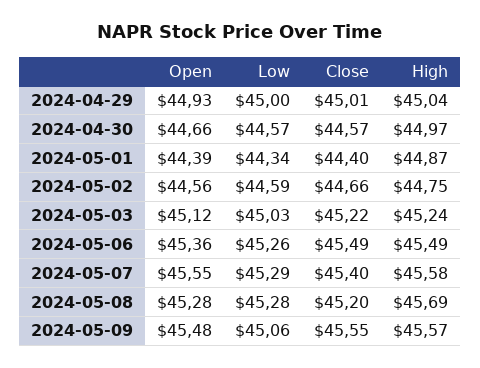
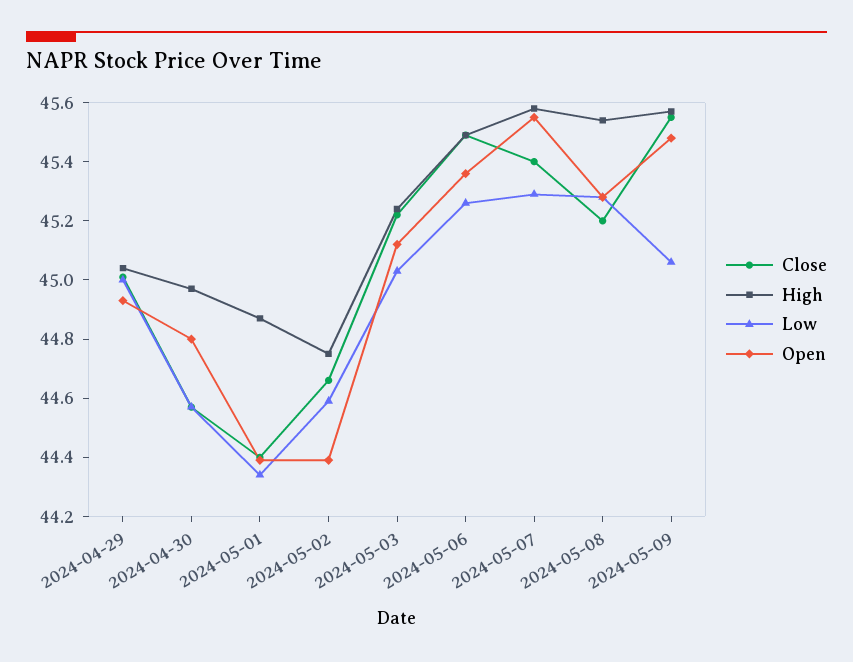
  {
    "Open": {
      "2024-04-29": 44.93,
-     "2024-04-30": 44.66,
+     "2024-04-30": 44.8,
      "2024-05-01": 44.39,
-     "2024-05-02": 44.56,
+     "2024-05-02": 44.4,
      "2024-05-03": 45.12,
      "2024-05-06": 45.36,
      "2024-05-07": 45.55,
      "2024-05-08": 45.28,
      "2024-05-09": 45.48
    },
    "Low": {
      "2024-04-29": 45,
      "2024-04-30": 44.57,
      "2024-05-01": 44.34,
      "2024-05-02": 44.59,
      "2024-05-03": 45.03,
      "2024-05-06": 45.26,
      "2024-05-07": 45.29,
      "2024-05-08": 45.28,
      "2024-05-09": 45.06
    },
    "Close": {
      "2024-04-29": 45.01,
      "2024-04-30": 44.57,
      "2024-05-01": 44.4,
      "2024-05-02": 44.66,
      "2024-05-03": 45.22,
      "2024-05-06": 45.49,
      "2024-05-07": 45.4,
      "2024-05-08": 45.2,
      "2024-05-09": 45.55
    },
    "High": {
      "2024-04-29": 45.04,
      "2024-04-30": 44.97,
      "2024-05-01": 44.87,
      "2024-05-02": 44.75,
      "2024-05-03": 45.24,
      "2024-05-06": 45.49,
      "2024-05-07": 45.58,
-     "2024-05-08": 45.69,
+     "2024-05-08": 45.55,
      "2024-05-09": 45.57
    }
  }

